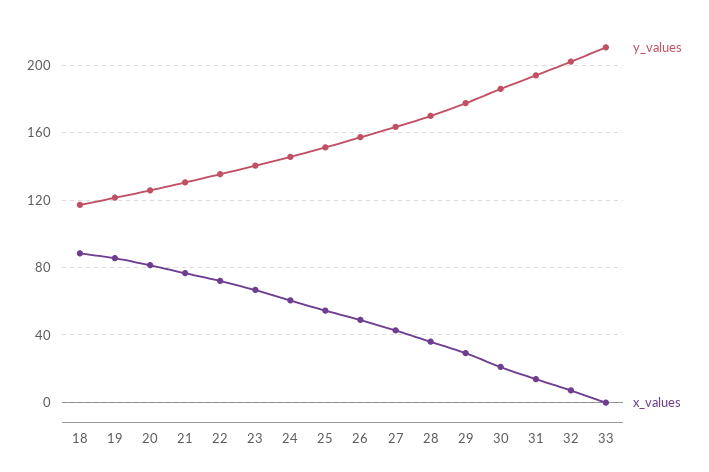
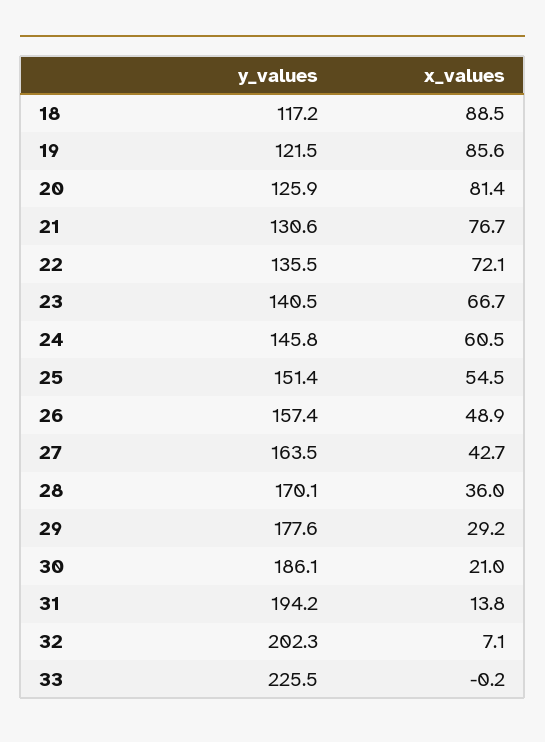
  {
    "y_values": {
      "18": 117.2,
      "19": 121.5,
      "20": 125.9,
      "21": 130.6,
      "22": 135.5,
      "23": 140.5,
      "24": 145.8,
      "25": 151.4,
      "26": 157.4,
      "27": 163.5,
      "28": 170.1,
      "29": 177.6,
      "30": 186.1,
      "31": 194.2,
      "32": 202.3,
-     "33": 210
+     "33": 225.5
    },
    "x_values": {
      "18": 88.5,
      "19": 85.6,
      "20": 81.4,
      "21": 76.7,
      "22": 72.1,
      "23": 66.7,
      "24": 60.5,
      "25": 54.5,
      "26": 48.9,
      "27": 42.7,
      "28": 36,
      "29": 29.2,
      "30": 21,
      "31": 13.8,
      "32": 7.1,
      "33": -0.2
    }
  }

